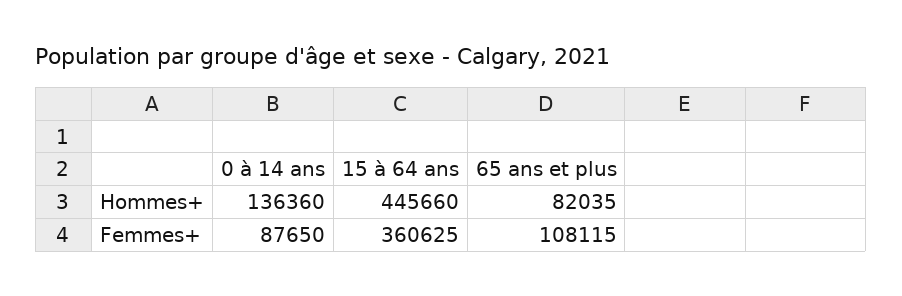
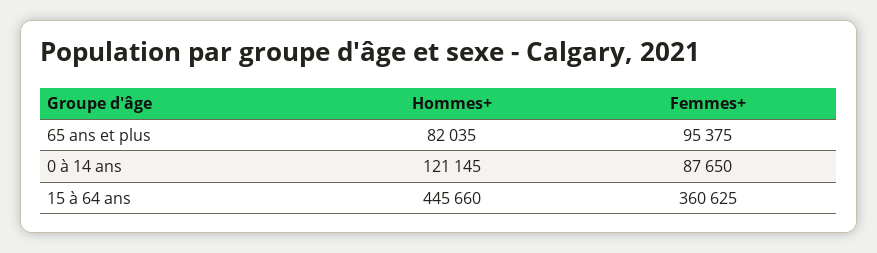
  {
    "0 à 14 ans": {
-     "Hommes+": 136360,
+     "Hommes+": 121145,
      "Femmes+": 87650
    },
    "15 à 64 ans": {
      "Hommes+": 445660,
      "Femmes+": 360625
    },
    "65 ans et plus": {
      "Hommes+": 82035,
-     "Femmes+": 108115
+     "Femmes+": 95375
    }
  }

